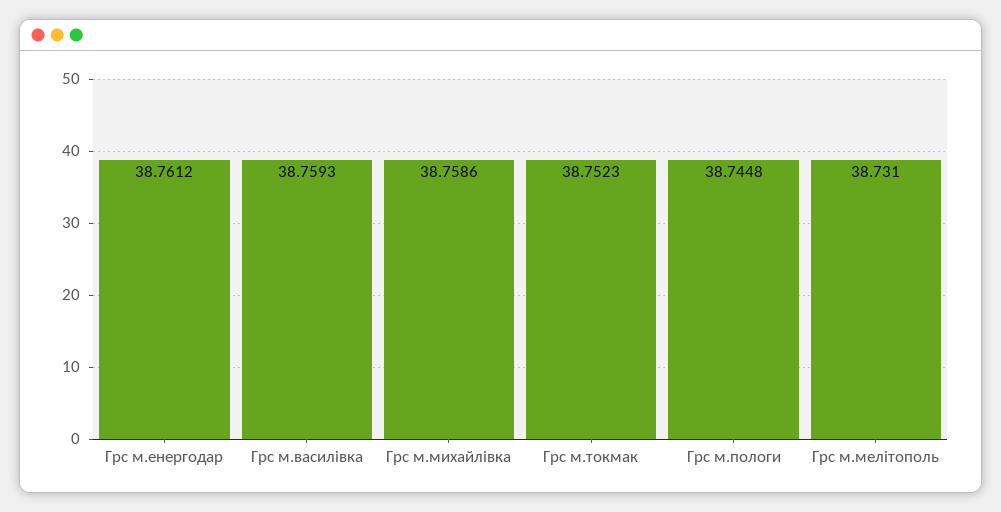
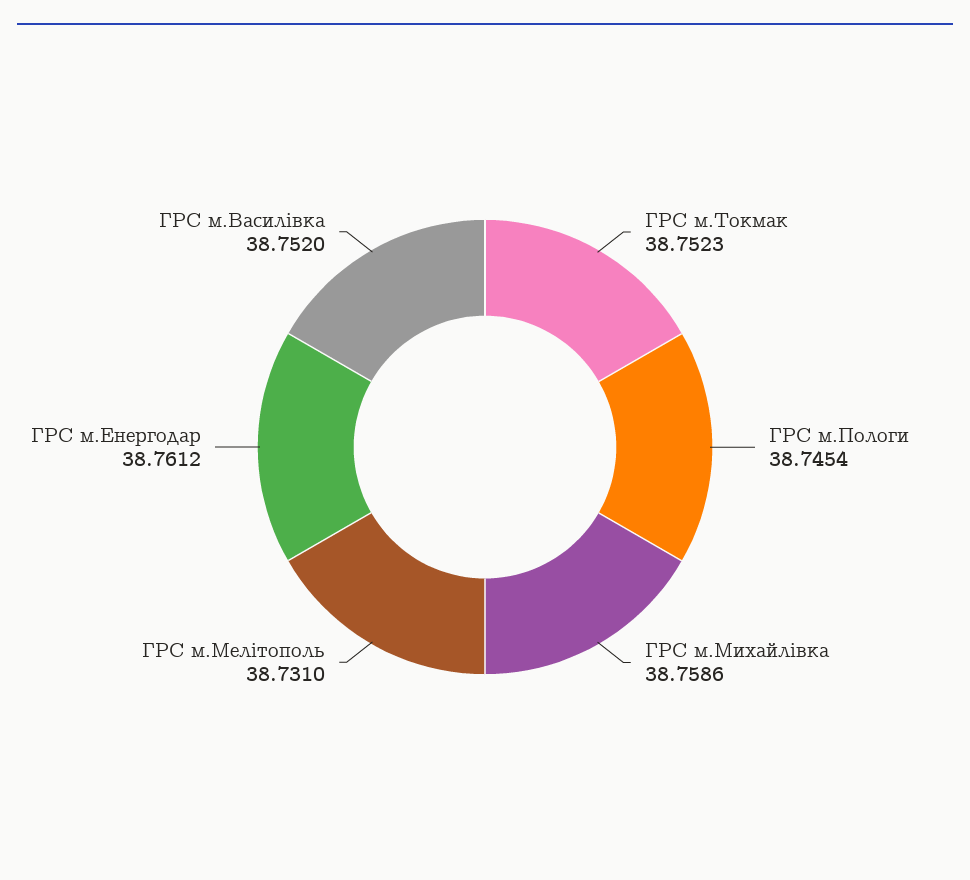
  {
    "Грс м.енергодар": 38.7612,
-   "Грс м.василівка": 38.7593,
+   "Грс м.василівка": 38.752,
    "Грс м.михайлівка": 38.7586,
    "Грс м.токмак": 38.7523,
-   "Грс м.пологи": 38.7448,
+   "Грс м.пологи": 38.7454,
    "Грс м.мелітополь": 38.731
  }

